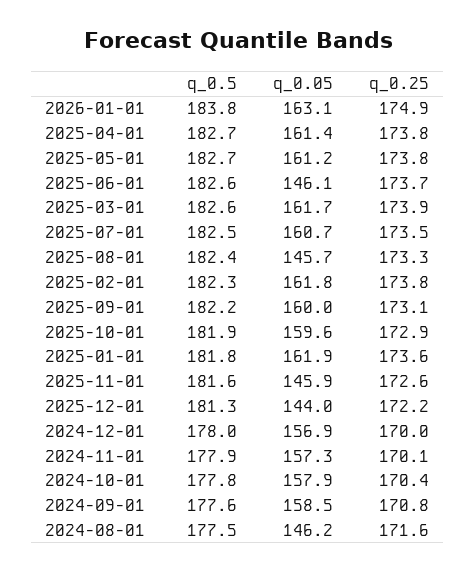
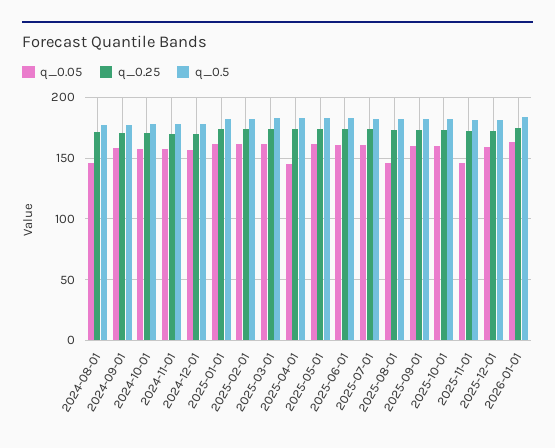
  {
    "q_0.5": {
      "2026-01-01": 183.8,
      "2025-04-01": 182.7,
      "2025-05-01": 182.7,
      "2025-06-01": 182.6,
      "2025-03-01": 182.6,
      "2025-07-01": 182.5,
      "2025-08-01": 182.4,
      "2025-02-01": 182.3,
      "2025-09-01": 182.2,
      "2025-10-01": 181.9,
      "2025-01-01": 181.8,
      "2025-11-01": 181.6,
      "2025-12-01": 181.3,
      "2024-12-01": 178,
      "2024-11-01": 177.9,
      "2024-10-01": 177.8,
      "2024-09-01": 177.6,
      "2024-08-01": 177.5
    },
    "q_0.05": {
      "2026-01-01": 163.1,
-     "2025-04-01": 161.4,
+     "2025-04-01": 145,
      "2025-05-01": 161.2,
-     "2025-06-01": 146.1,
+     "2025-06-01": 160,
      "2025-03-01": 161.7,
      "2025-07-01": 160.7,
      "2025-08-01": 145.7,
      "2025-02-01": 161.8,
      "2025-09-01": 160,
      "2025-10-01": 159.6,
      "2025-01-01": 161.9,
      "2025-11-01": 145.9,
-     "2025-12-01": 144,
+     "2025-12-01": 160,
      "2024-12-01": 156.9,
      "2024-11-01": 157.3,
      "2024-10-01": 157.9,
      "2024-09-01": 158.5,
      "2024-08-01": 146.2
    },
    "q_0.25": {
      "2026-01-01": 174.9,
      "2025-04-01": 173.8,
      "2025-05-01": 173.8,
      "2025-06-01": 173.7,
      "2025-03-01": 173.9,
      "2025-07-01": 173.5,
      "2025-08-01": 173.3,
      "2025-02-01": 173.8,
      "2025-09-01": 173.1,
      "2025-10-01": 172.9,
      "2025-01-01": 173.6,
      "2025-11-01": 172.6,
      "2025-12-01": 172.2,
      "2024-12-01": 170,
      "2024-11-01": 170.1,
      "2024-10-01": 170.4,
      "2024-09-01": 170.8,
      "2024-08-01": 171.6
    }
  }

